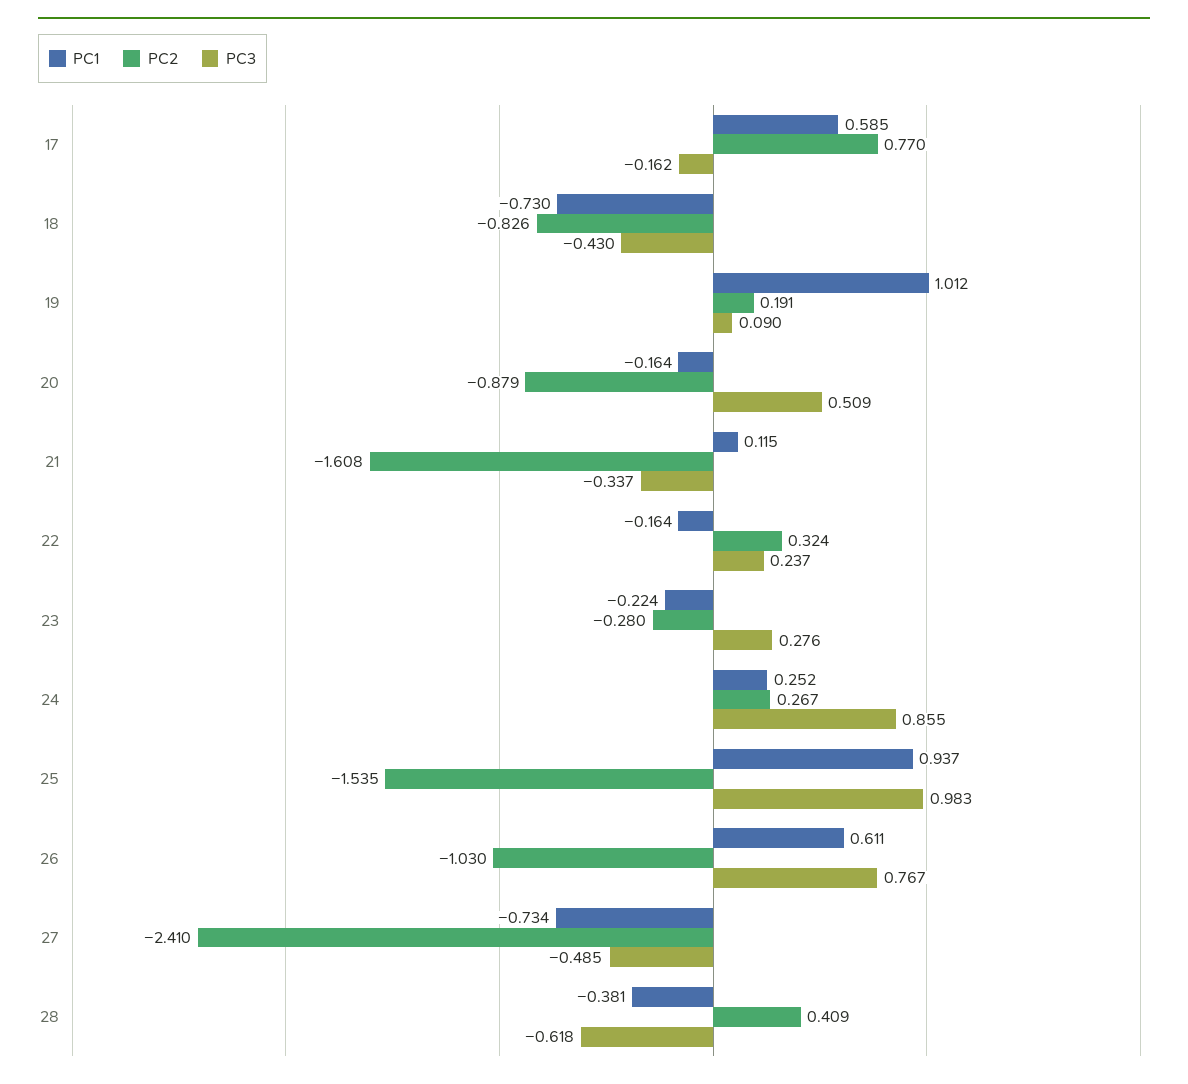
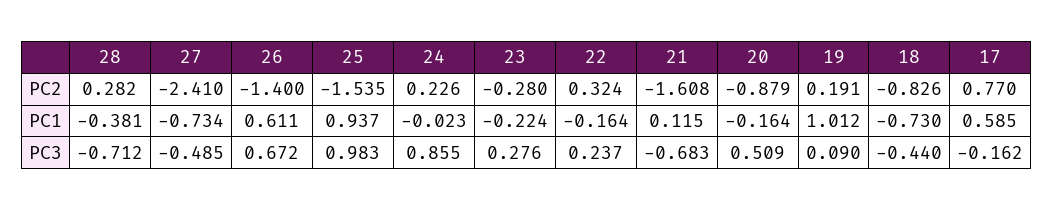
  {
    "PC1": {
      "17": 0.585,
      "18": -0.73,
      "19": 1.012,
      "20": -0.164,
      "21": 0.115,
      "22": -0.164,
      "23": -0.224,
-     "24": 0.252,
+     "24": -0.023,
      "25": 0.937,
      "26": 0.611,
      "27": -0.734,
      "28": -0.381
    },
    "PC2": {
      "17": 0.77,
      "18": -0.826,
      "19": 0.191,
      "20": -0.879,
      "21": -1.608,
      "22": 0.324,
      "23": -0.28,
-     "24": 0.267,
+     "24": 0.226,
      "25": -1.535,
-     "26": -1.03,
+     "26": -1.4,
      "27": -2.41,
-     "28": 0.409
+     "28": 0.282
    },
    "PC3": {
      "17": -0.162,
-     "18": -0.43,
+     "18": -0.44,
      "19": 0.09,
      "20": 0.509,
-     "21": -0.337,
+     "21": -0.683,
      "22": 0.237,
      "23": 0.276,
      "24": 0.855,
      "25": 0.983,
-     "26": 0.767,
+     "26": 0.672,
      "27": -0.485,
-     "28": -0.618
+     "28": -0.712
    }
  }

